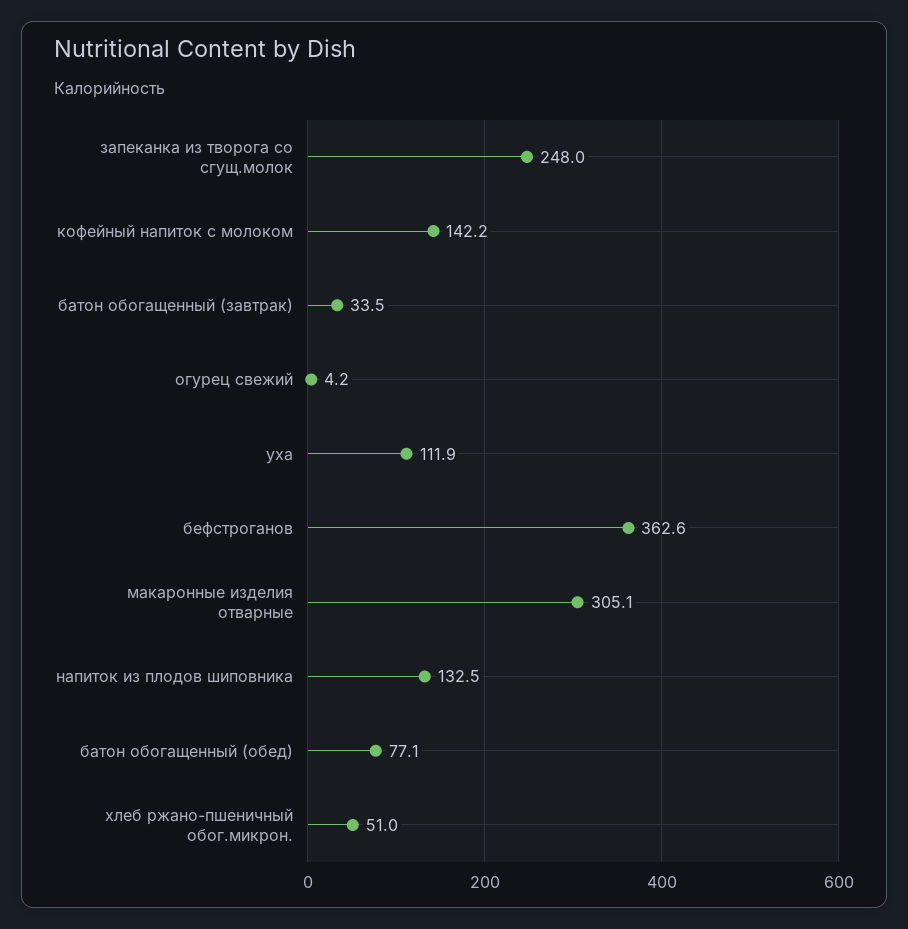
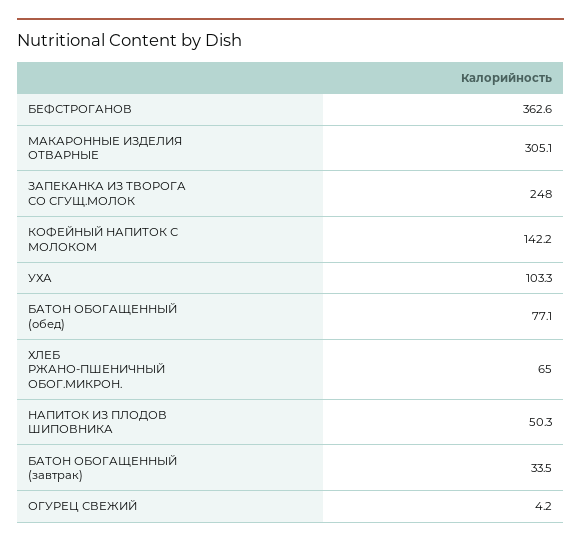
  {
    "запеканка из творога со сгущ.молок": 248,
    "кофейный напиток с молоком": 142.2,
    "батон обогащенный (завтрак)": 33.5,
    "огурец свежий": 4.2,
-   "уха": 111.9,
+   "уха": 103.3,
    "бефстроганов": 362.6,
    "макаронные изделия отварные": 305.1,
-   "напиток из плодов шиповника": 132.5,
+   "напиток из плодов шиповника": 50.3,
    "батон обогащенный (обед)": 77.1,
-   "хлеб ржано-пшеничный обог.микрон.": 51
+   "хлеб ржано-пшеничный обог.микрон.": 65
  }

